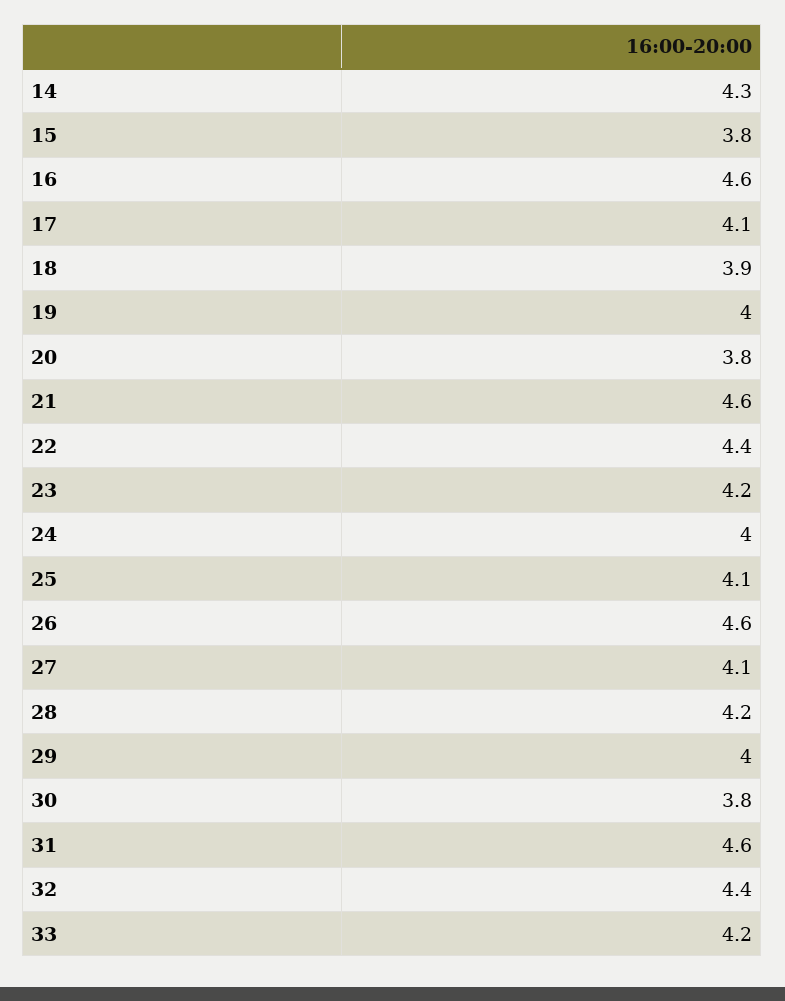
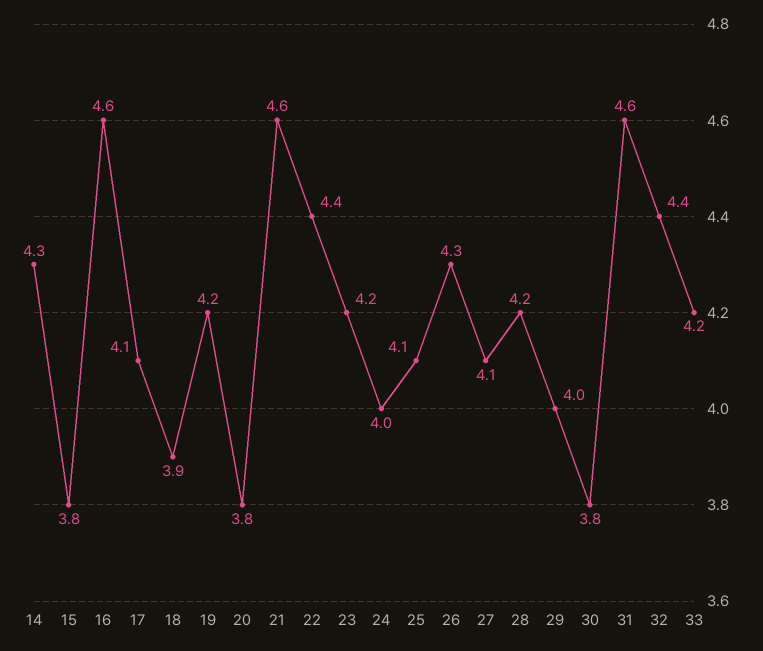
  {
    "14": 4.3,
    "15": 3.8,
    "16": 4.6,
    "17": 4.1,
    "18": 3.9,
-   "19": 4,
+   "19": 4.2,
    "20": 3.8,
    "21": 4.6,
    "22": 4.4,
    "23": 4.2,
    "24": 4,
    "25": 4.1,
-   "26": 4.6,
+   "26": 4.3,
    "27": 4.1,
    "28": 4.2,
    "29": 4,
    "30": 3.8,
    "31": 4.6,
    "32": 4.4,
    "33": 4.2
  }

